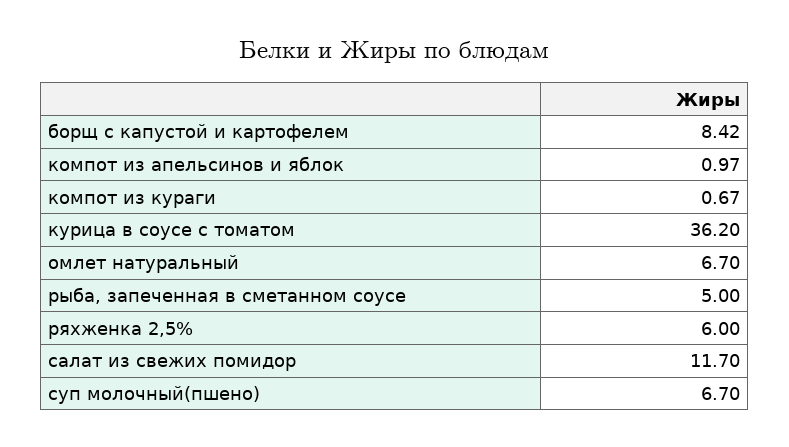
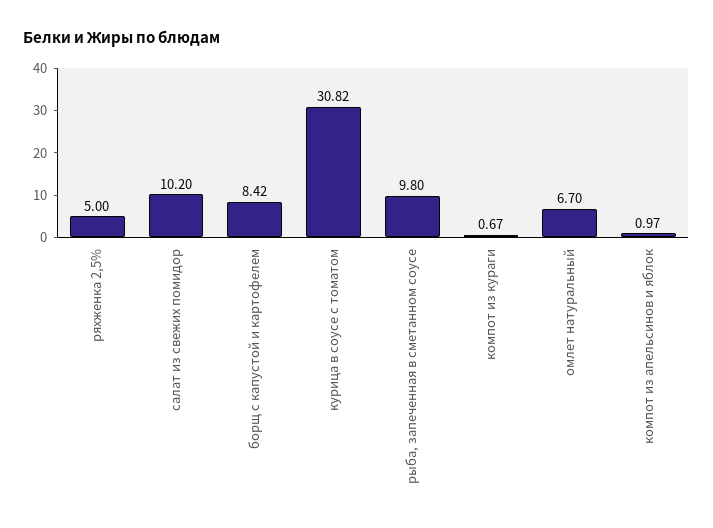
  {
    "борщ с капустой и картофелем": 8.42,
    "компот из апельсинов и яблок": 0.97,
    "компот из кураги": 0.67,
-   "курица в соусе с томатом": 36.2,
+   "курица в соусе с томатом": 30.82,
    "омлет натуральный": 6.7,
-   "рыба, запеченная в сметанном соусе": 5,
+   "рыба, запеченная в сметанном соусе": 9.8,
-   "ряхженка 2,5%": 6,
+   "ряхженка 2,5%": 5,
-   "салат из свежих помидор": 11.7,
+   "салат из свежих помидор": 10.2
-   "суп молочный(пшено)": 6.7
  }

